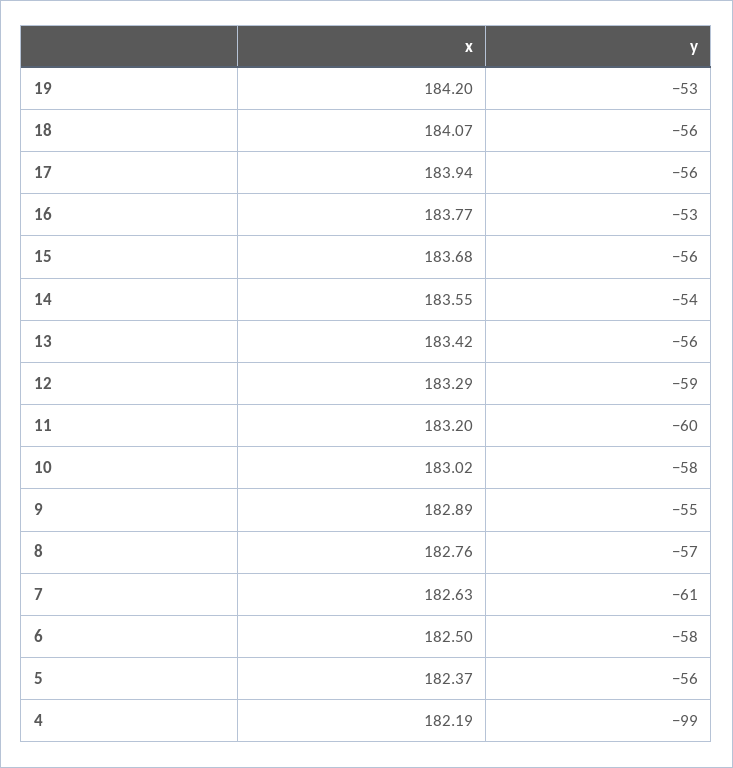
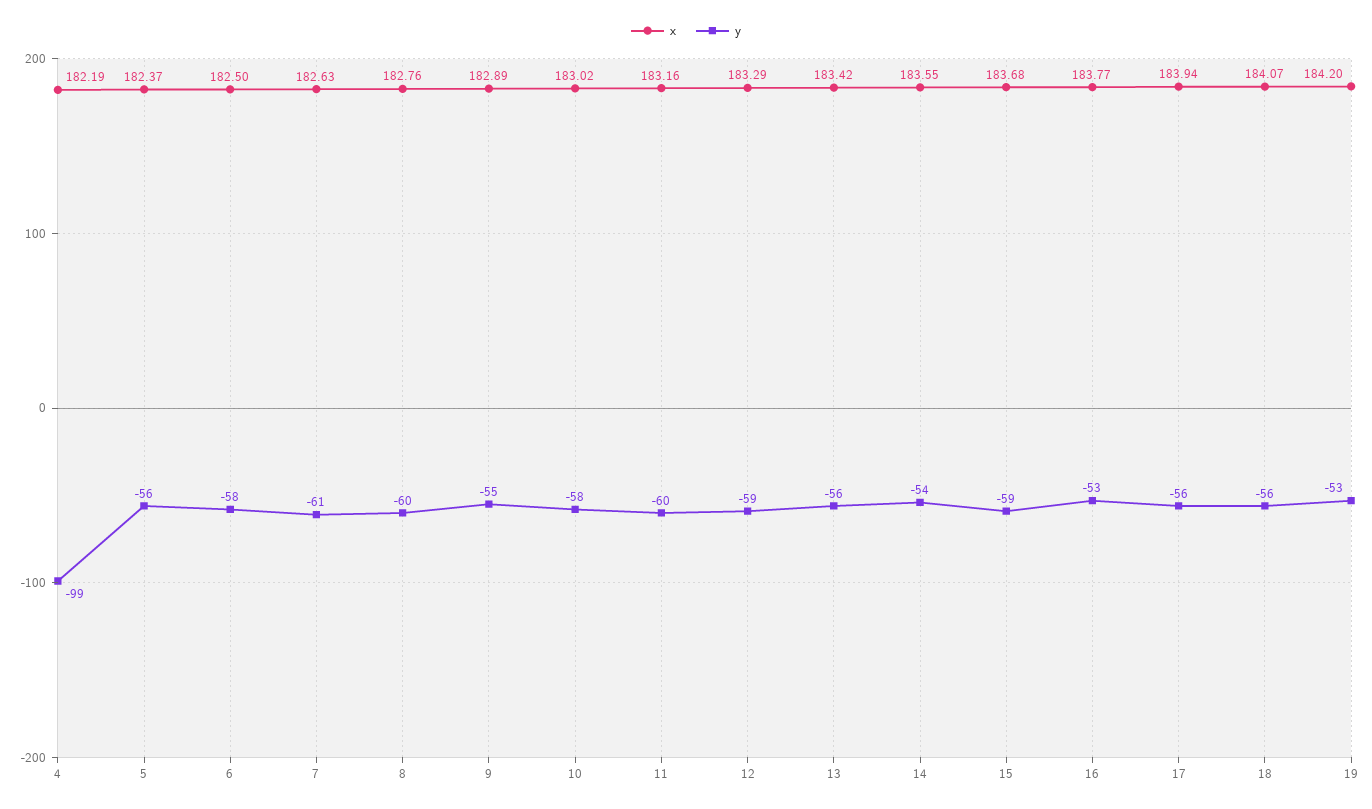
  {
    "x": {
      "19": 184.2,
      "18": 184.07,
      "17": 183.94,
      "16": 183.77,
      "15": 183.68,
      "14": 183.55,
      "13": 183.42,
      "12": 183.29,
-     "11": 183.2,
+     "11": 183.16,
      "10": 183.02,
      "9": 182.89,
      "8": 182.76,
      "7": 182.63,
      "6": 182.5,
      "5": 182.37,
      "4": 182.19
    },
    "y": {
      "19": -53,
      "18": -56,
      "17": -56,
      "16": -53,
-     "15": -56,
+     "15": -59,
      "14": -54,
      "13": -56,
      "12": -59,
      "11": -60,
      "10": -58,
      "9": -55,
-     "8": -57,
+     "8": -60,
      "7": -61,
      "6": -58,
      "5": -56,
      "4": -99
    }
  }

